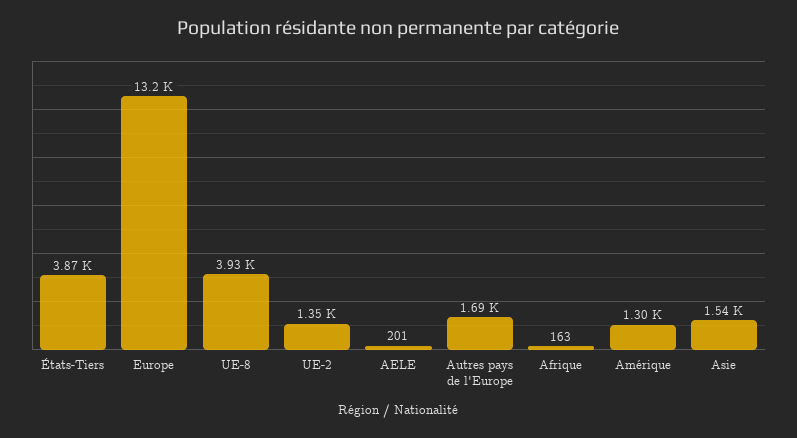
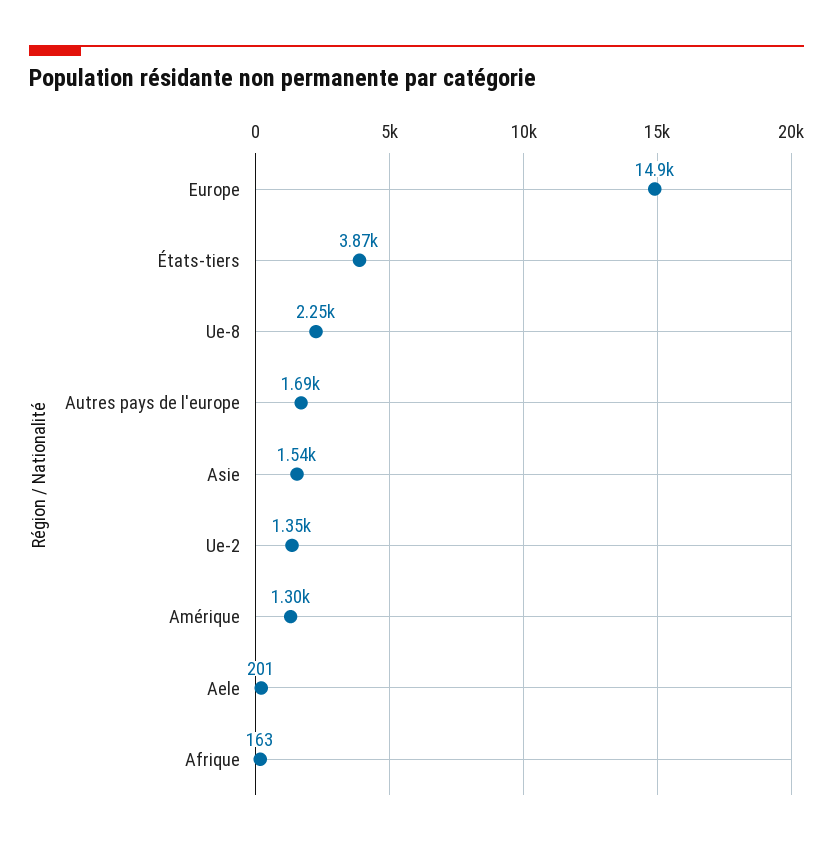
  {
    "États-Tiers": 3870,
-   "Europe": 13200,
+   "Europe": 14900,
-   "UE-8": 3930,
+   "UE-8": 2250,
    "UE-2": 1350,
    "AELE": 201,
    "Autres pays de l'Europe": 1690,
    "Afrique": 163,
    "Amérique": 1300,
    "Asie": 1540
  }

